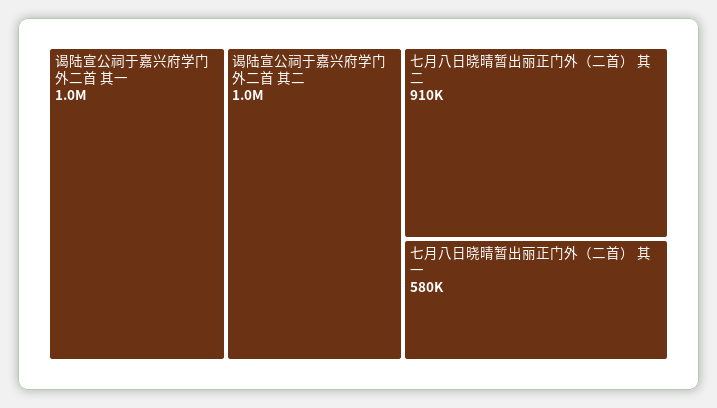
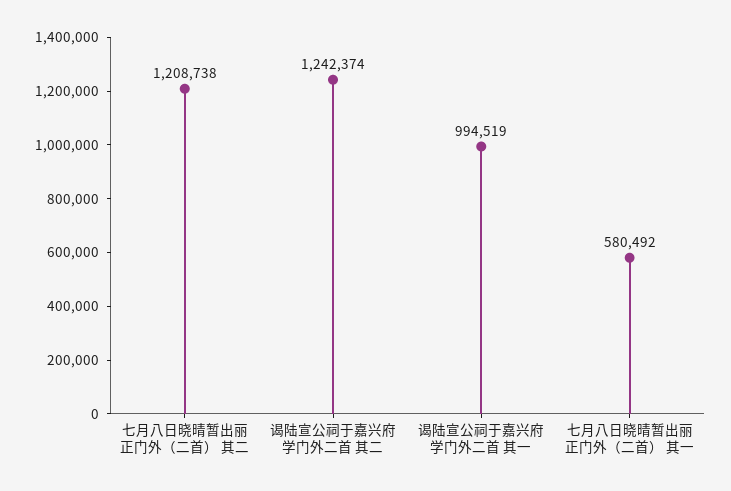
  {
    "谒陆宣公祠于嘉兴府学门外二首 其一": 994519,
-   "谒陆宣公祠于嘉兴府学门外二首 其二": 995000,
+   "谒陆宣公祠于嘉兴府学门外二首 其二": 1242374,
-   "七月八日晓晴暂出丽正门外（二首） 其二": 910000,
+   "七月八日晓晴暂出丽正门外（二首） 其二": 1208738,
    "七月八日晓晴暂出丽正门外（二首） 其一": 580492
  }

